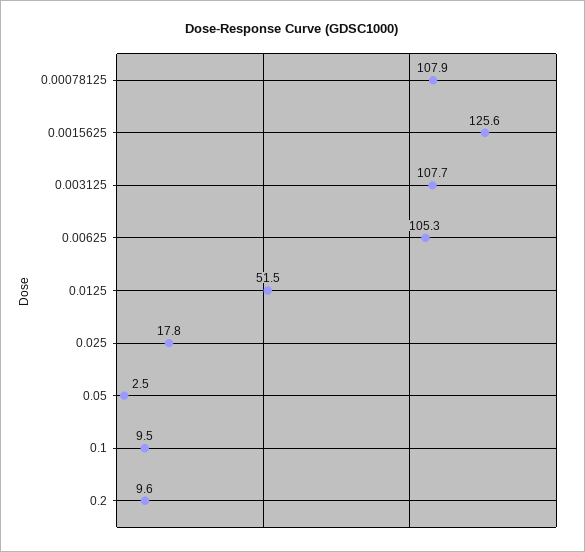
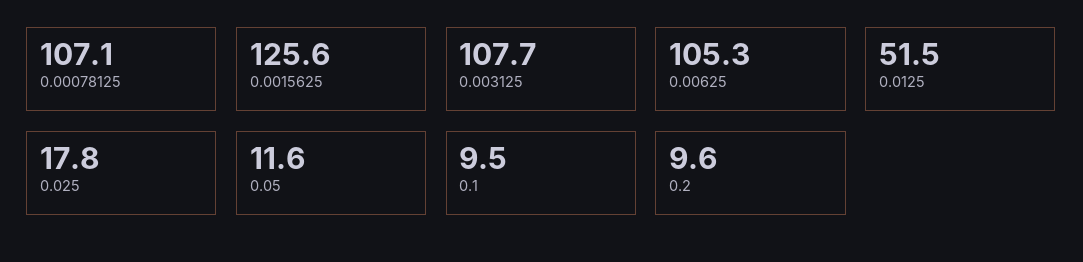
  {
-   "0.00078125": 107.9,
+   "0.00078125": 107.1,
    "0.0015625": 125.6,
    "0.003125": 107.7,
    "0.00625": 105.3,
    "0.0125": 51.5,
    "0.025": 17.8,
-   "0.05": 2.5,
+   "0.05": 11.6,
    "0.1": 9.5,
    "0.2": 9.6
  }

